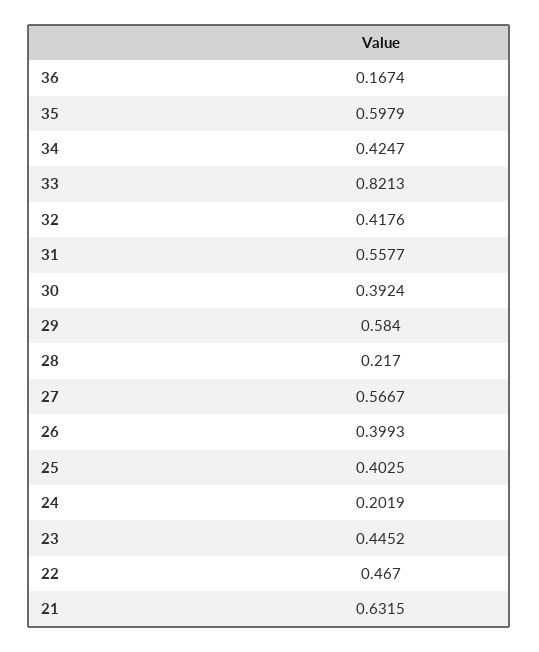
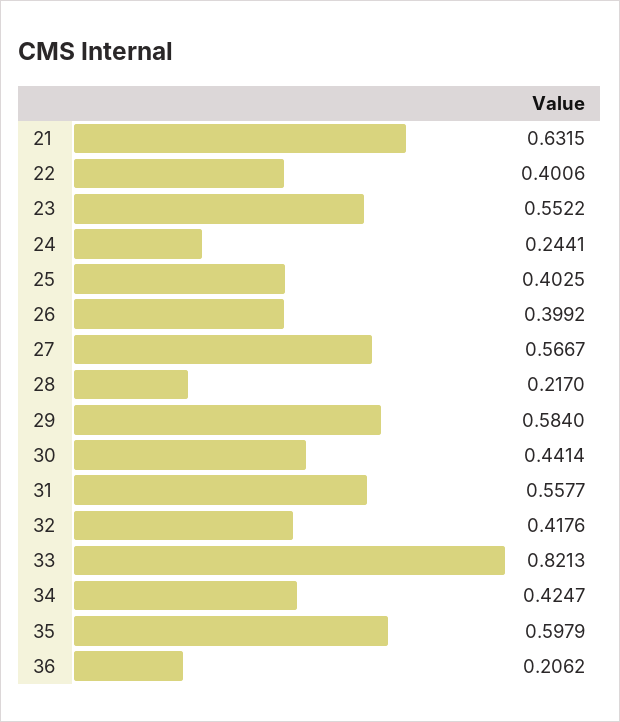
  {
-   "36": 0.1674,
+   "36": 0.2062,
    "35": 0.5979,
    "34": 0.4247,
    "33": 0.8213,
    "32": 0.4176,
    "31": 0.5577,
-   "30": 0.3924,
+   "30": 0.4414,
    "29": 0.584,
    "28": 0.217,
    "27": 0.5667,
-   "26": 0.3993,
+   "26": 0.3992,
    "25": 0.4025,
-   "24": 0.2019,
+   "24": 0.2441,
-   "23": 0.4452,
+   "23": 0.5522,
-   "22": 0.467,
+   "22": 0.4006,
    "21": 0.6315
  }

